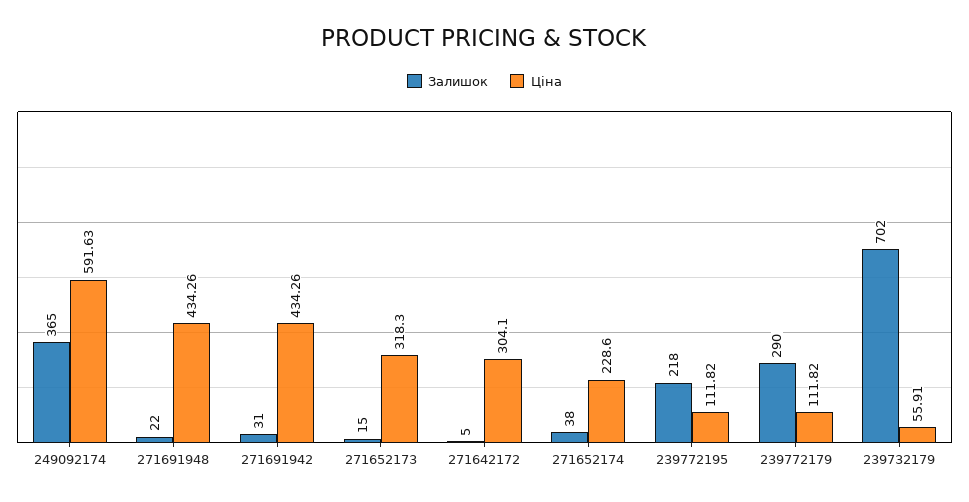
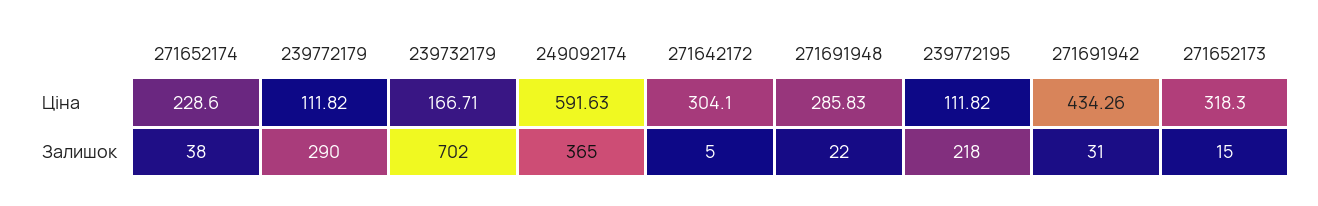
  {
    "Залишок": {
      "249092174": 365,
      "271691948": 22,
      "271691942": 31,
      "271652173": 15,
      "271642172": 5,
      "271652174": 38,
      "239772195": 218,
      "239772179": 290,
      "239732179": 702
    },
    "Ціна": {
      "249092174": 591.63,
-     "271691948": 434.26,
+     "271691948": 285.83,
      "271691942": 434.26,
      "271652173": 318.3,
      "271642172": 304.1,
      "271652174": 228.6,
      "239772195": 111.82,
      "239772179": 111.82,
-     "239732179": 55.91
+     "239732179": 166.71
    }
  }

